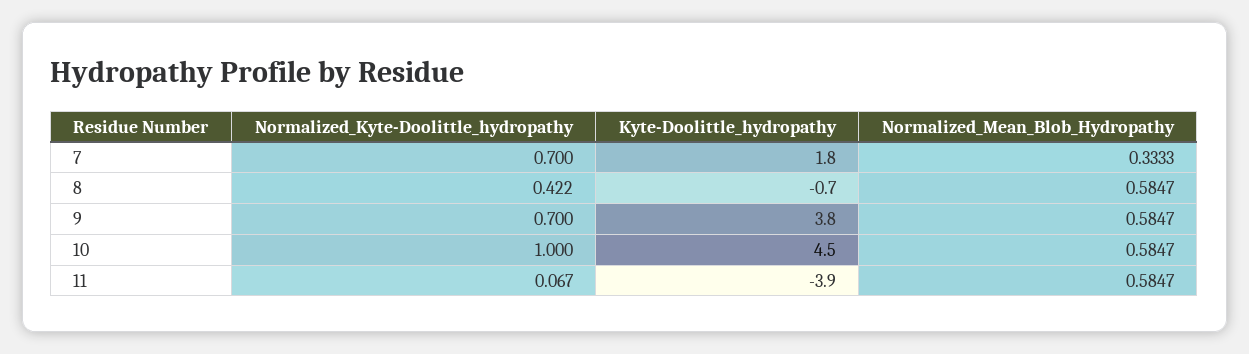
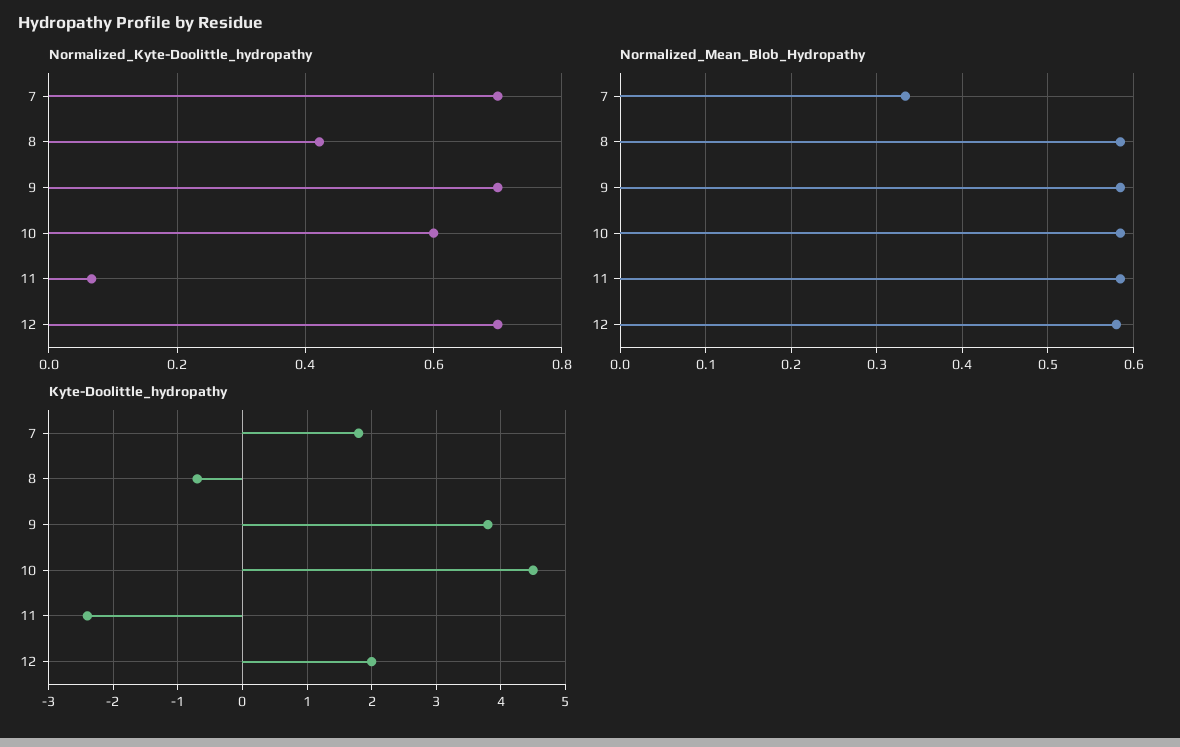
  {
    "Normalized_Kyte-Doolittle_hydropathy": {
      "7": 0.7,
      "8": 0.422,
      "9": 0.7,
-     "10": 1,
+     "10": 0.6,
-     "11": 0.067
+     "11": 0.067,
+     "12": 0.7
    },
    "Kyte-Doolittle_hydropathy": {
      "7": 1.8,
      "8": -0.7,
      "9": 3.8,
      "10": 4.5,
-     "11": -3.9
+     "11": -2.4,
+     "12": 2
    },
    "Normalized_Mean_Blob_Hydropathy": {
      "7": 0.3333,
      "8": 0.5847,
      "9": 0.5847,
      "10": 0.5847,
-     "11": 0.5847
+     "11": 0.5847,
+     "12": 0.58
    }
  }

